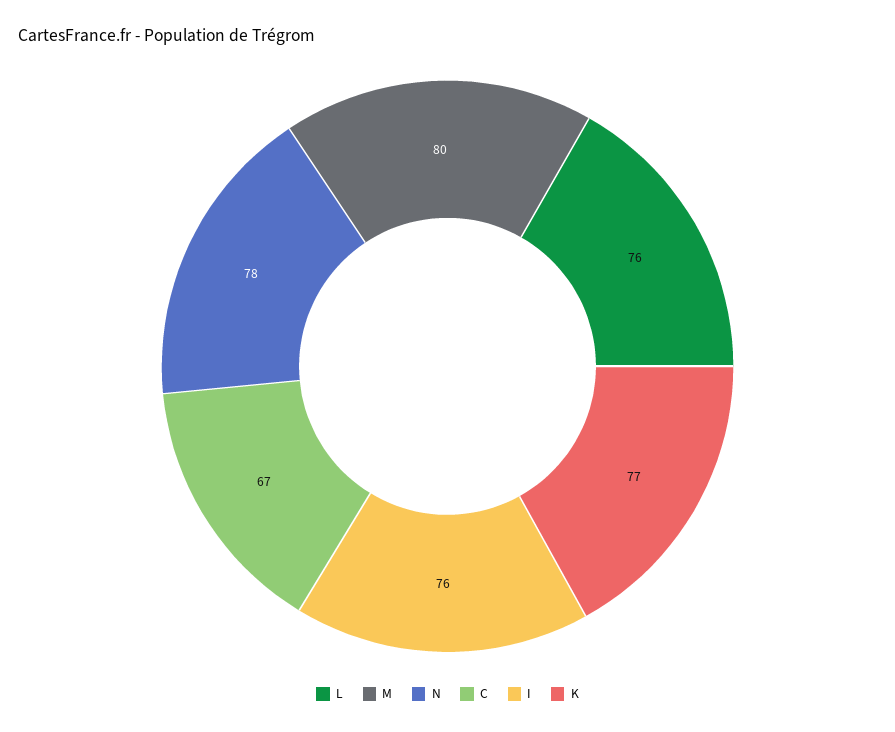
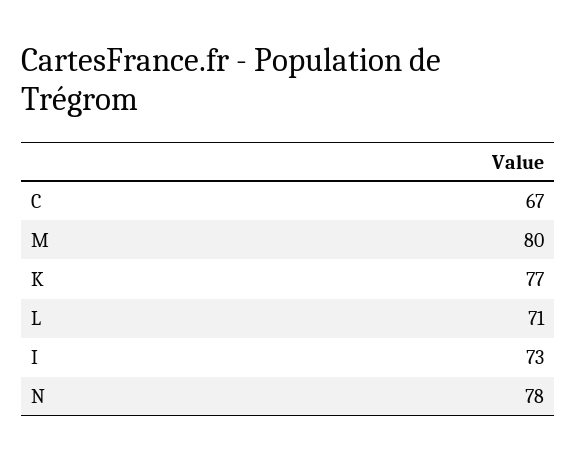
  {
-   "L": 76,
+   "L": 71,
    "M": 80,
    "N": 78,
    "C": 67,
-   "I": 76,
+   "I": 73,
    "K": 77
  }

